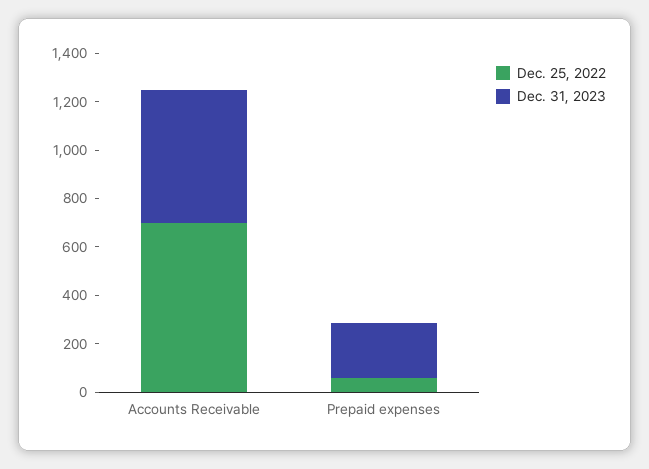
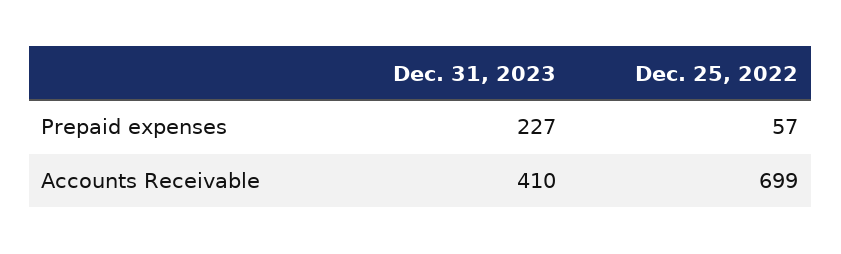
  {
    "Dec. 25, 2022": {
      "Accounts Receivable": 699,
      "Prepaid expenses": 57
    },
    "Dec. 31, 2023": {
-     "Accounts Receivable": 550,
+     "Accounts Receivable": 410,
      "Prepaid expenses": 227
    }
  }

